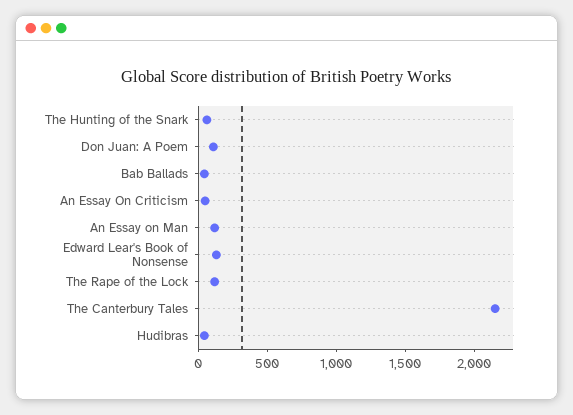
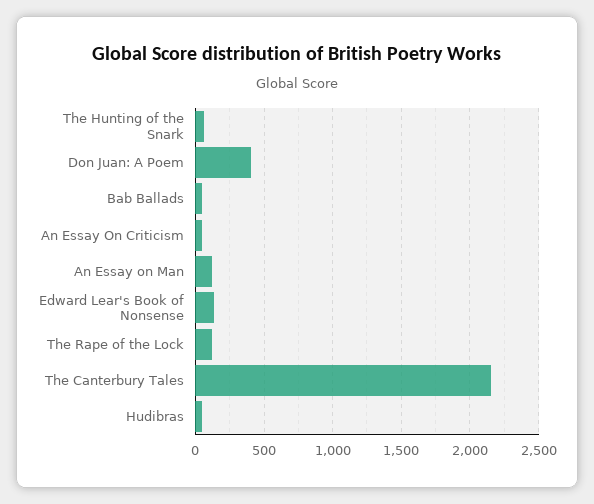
  {
    "The Hunting of the Snark": 50,
-   "Don Juan: A Poem": 100,
+   "Don Juan: A Poem": 400,
    "Bab Ballads": 50,
    "An Essay On Criticism": 50,
    "An Essay on Man": 100,
    "Edward Lear's Book of Nonsense": 150,
    "The Rape of the Lock": 100,
    "The Canterbury Tales": 2150,
    "Hudibras": 50
  }

